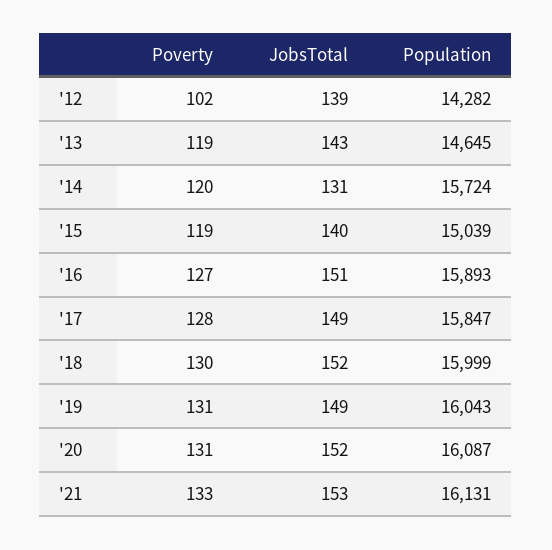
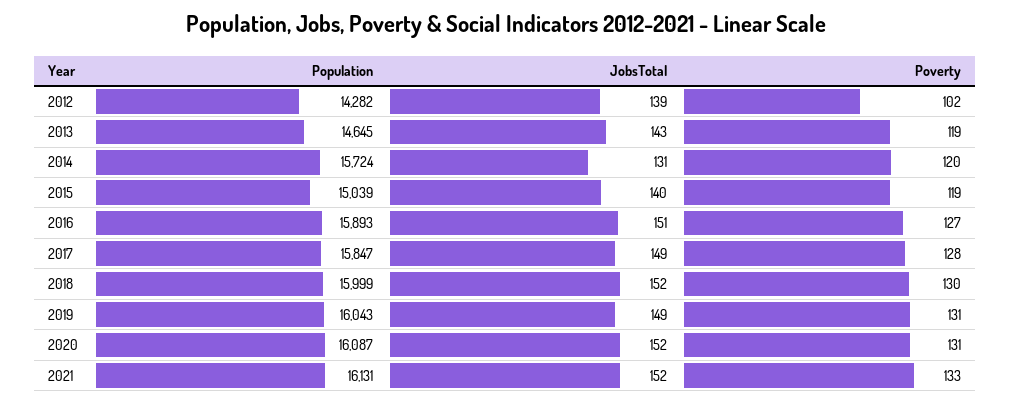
  {
    "Poverty": {
      "'12": 102,
      "'13": 119,
      "'14": 120,
      "'15": 119,
      "'16": 127,
      "'17": 128,
      "'18": 130,
      "'19": 131,
      "'20": 131,
      "'21": 133
    },
    "JobsTotal": {
      "'12": 139,
      "'13": 143,
      "'14": 131,
      "'15": 140,
      "'16": 151,
      "'17": 149,
      "'18": 152,
      "'19": 149,
      "'20": 152,
-     "'21": 153
+     "'21": 152
    },
    "Population": {
      "'12": 14282,
      "'13": 14645,
      "'14": 15724,
      "'15": 15039,
      "'16": 15893,
      "'17": 15847,
      "'18": 15999,
      "'19": 16043,
      "'20": 16087,
      "'21": 16131
    }
  }

